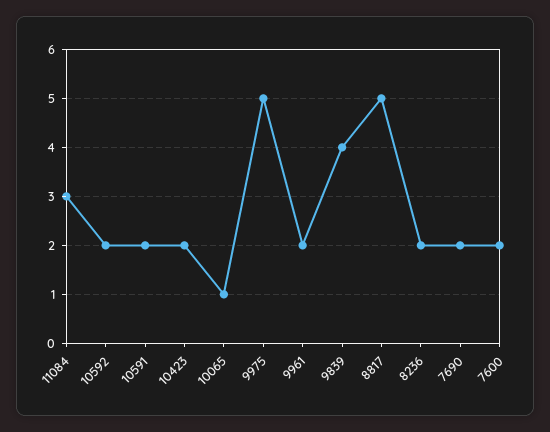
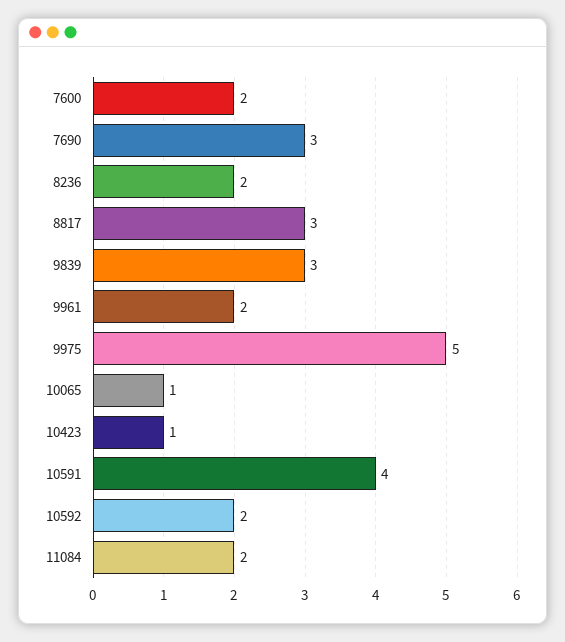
  {
-   "11084": 3,
+   "11084": 2,
    "10592": 2,
-   "10591": 2,
+   "10591": 4,
-   "10423": 2,
+   "10423": 1,
    "10065": 1,
    "9975": 5,
    "9961": 2,
-   "9839": 4,
+   "9839": 3,
-   "8817": 5,
+   "8817": 3,
    "8236": 2,
-   "7690": 2,
+   "7690": 3,
    "7600": 2
  }

